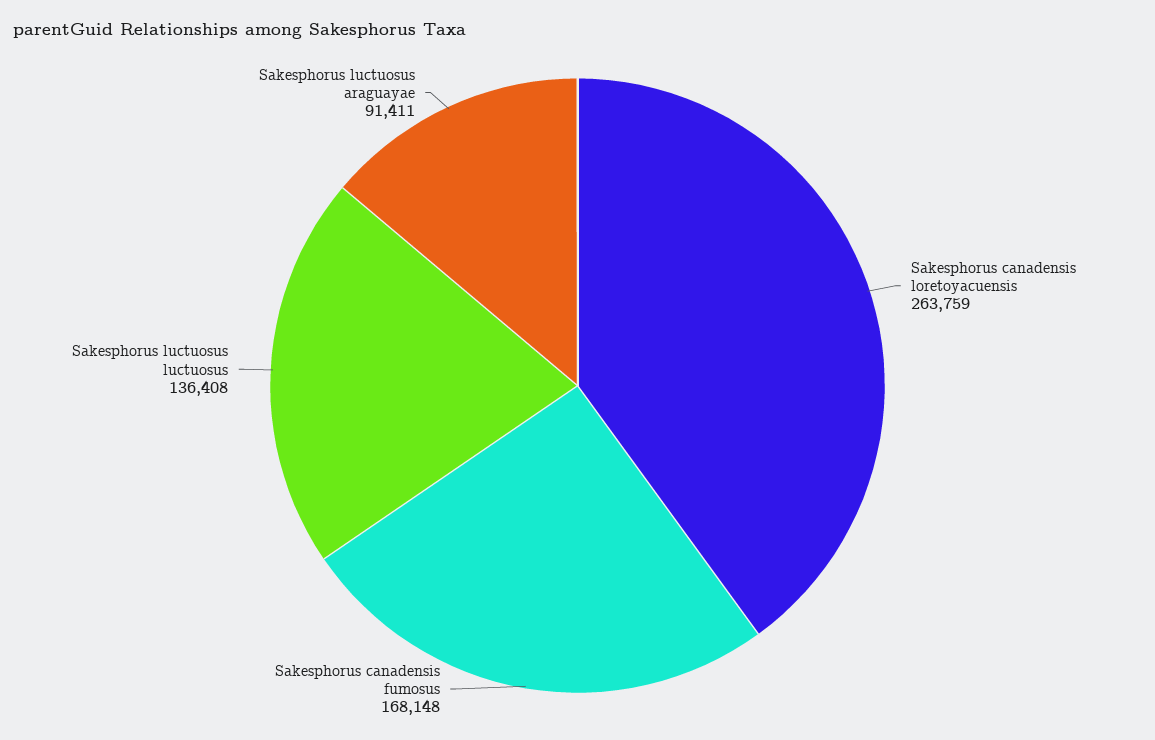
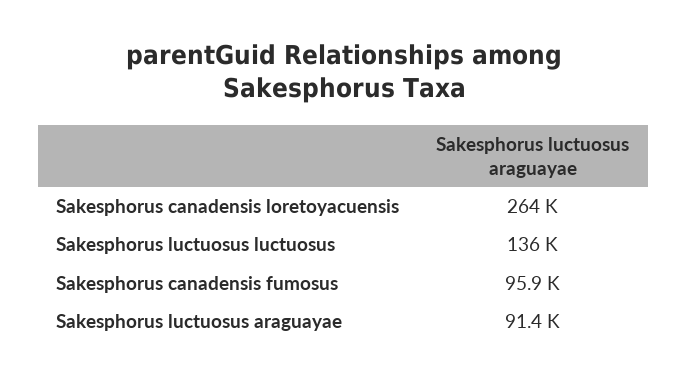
  {
    "Sakesphorus canadensis loretoyacuensis": 263759,
-   "Sakesphorus canadensis fumosus": 168148,
+   "Sakesphorus canadensis fumosus": 95900,
    "Sakesphorus luctuosus luctuosus": 136408,
    "Sakesphorus luctuosus araguayae": 91411
  }

